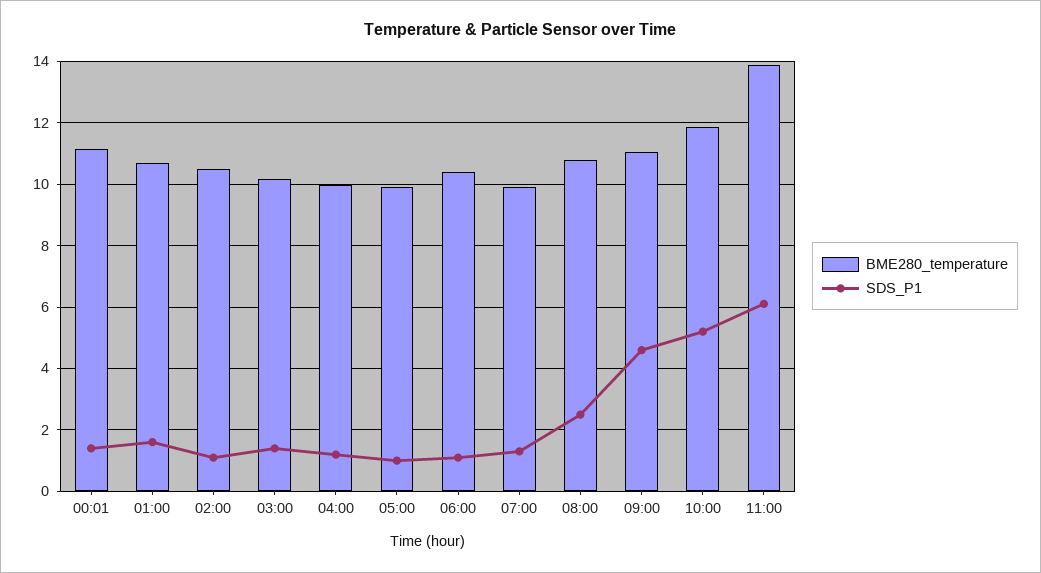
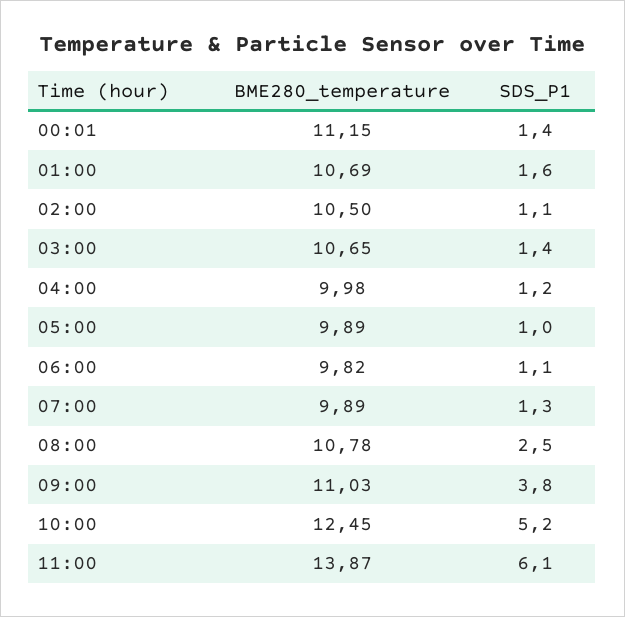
  {
    "BME280_temperature": {
      "00:01": 11.15,
      "01:00": 10.69,
      "02:00": 10.5,
-     "03:00": 10.2,
+     "03:00": 10.65,
      "04:00": 9.98,
      "05:00": 9.89,
-     "06:00": 10.4,
+     "06:00": 9.82,
      "07:00": 9.89,
      "08:00": 10.78,
      "09:00": 11.03,
-     "10:00": 11.8,
+     "10:00": 12.45,
      "11:00": 13.87
    },
    "SDS_P1": {
      "00:01": 1.4,
      "01:00": 1.6,
      "02:00": 1.1,
      "03:00": 1.4,
      "04:00": 1.2,
      "05:00": 1,
      "06:00": 1.1,
      "07:00": 1.3,
      "08:00": 2.5,
-     "09:00": 4.6,
+     "09:00": 3.8,
      "10:00": 5.2,
      "11:00": 6.1
    }
  }

